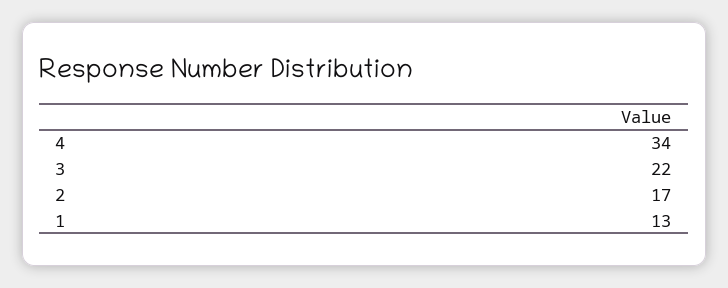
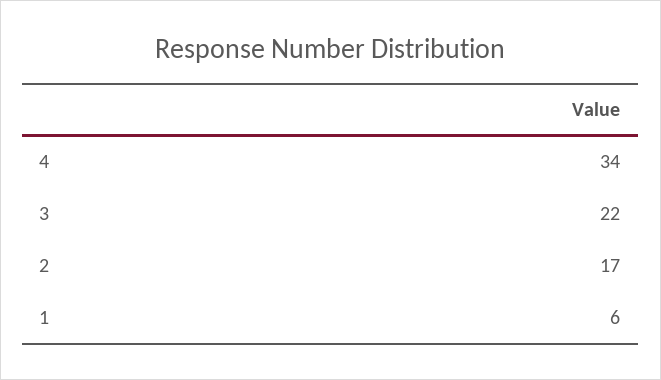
  {
    "4": 34,
    "3": 22,
    "2": 17,
-   "1": 13
+   "1": 6
  }

